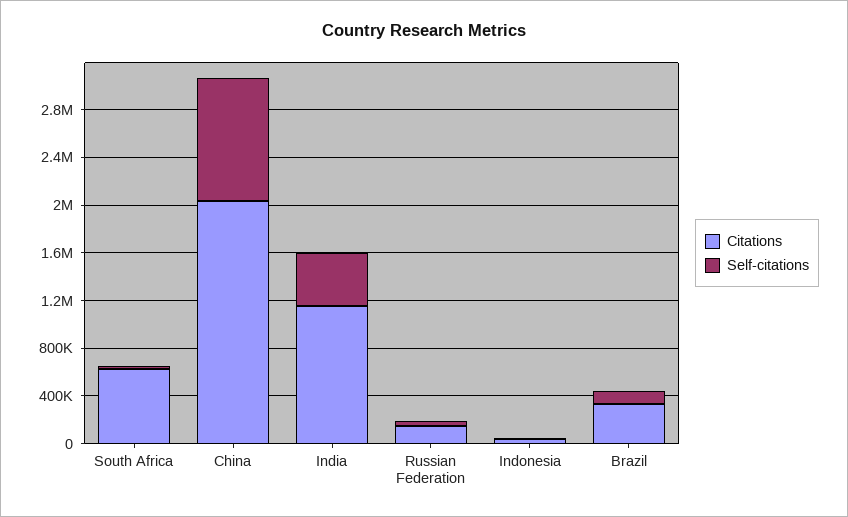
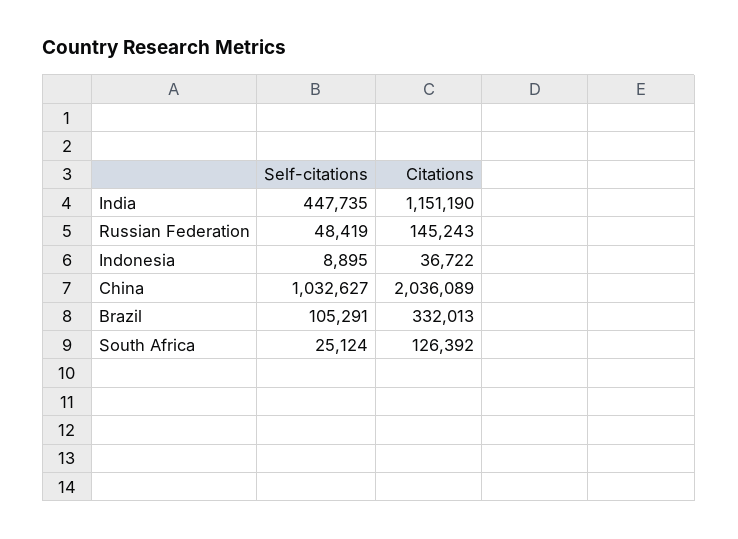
  {
    "Citations": {
-     "South Africa": 600000,
+     "South Africa": 126392,
      "China": 2036089,
      "India": 1151190,
      "Russian Federation": 145243,
      "Indonesia": 36722,
      "Brazil": 332013
    },
    "Self-citations": {
      "South Africa": 25124,
      "China": 1032627,
      "India": 447735,
      "Russian Federation": 48419,
      "Indonesia": 8895,
      "Brazil": 105291
    }
  }

